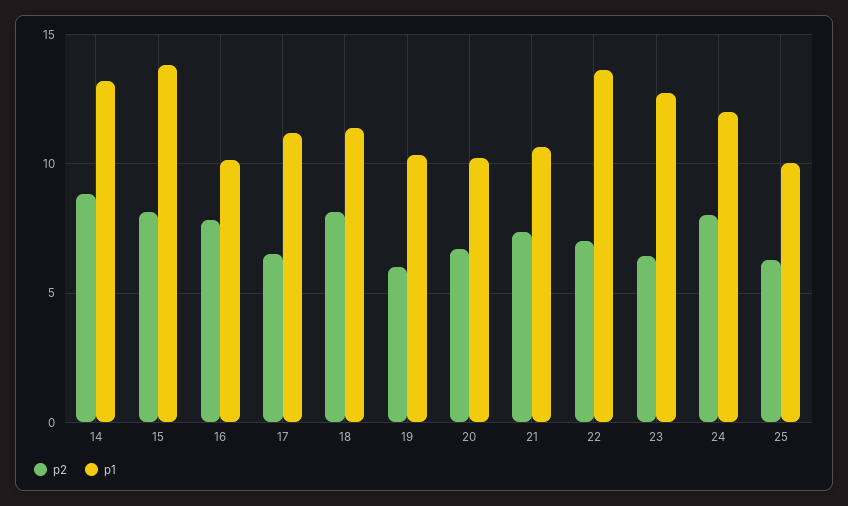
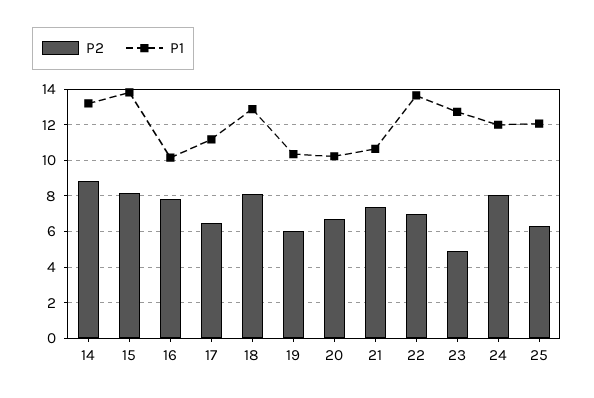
  {
    "p2": {
      "14": 9,
      "15": 8,
      "16": 8,
      "17": 6.5,
      "18": 8,
      "19": 6,
      "20": 6.5,
      "21": 7.5,
      "22": 7,
-     "23": 6.5,
+     "23": 5,
      "24": 8,
      "25": 6.5
    },
    "p1": {
      "14": 13,
      "15": 14,
      "16": 10,
      "17": 11,
-     "18": 11.5,
+     "18": 13,
      "19": 10.5,
      "20": 10,
      "21": 10.5,
      "22": 13.5,
      "23": 12.5,
      "24": 12,
-     "25": 10
+     "25": 12
    }
  }

